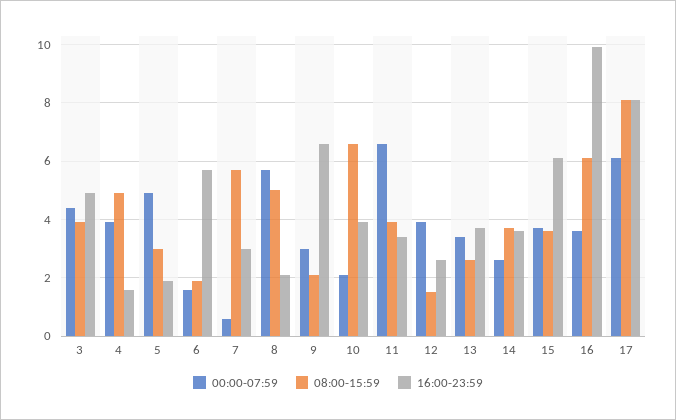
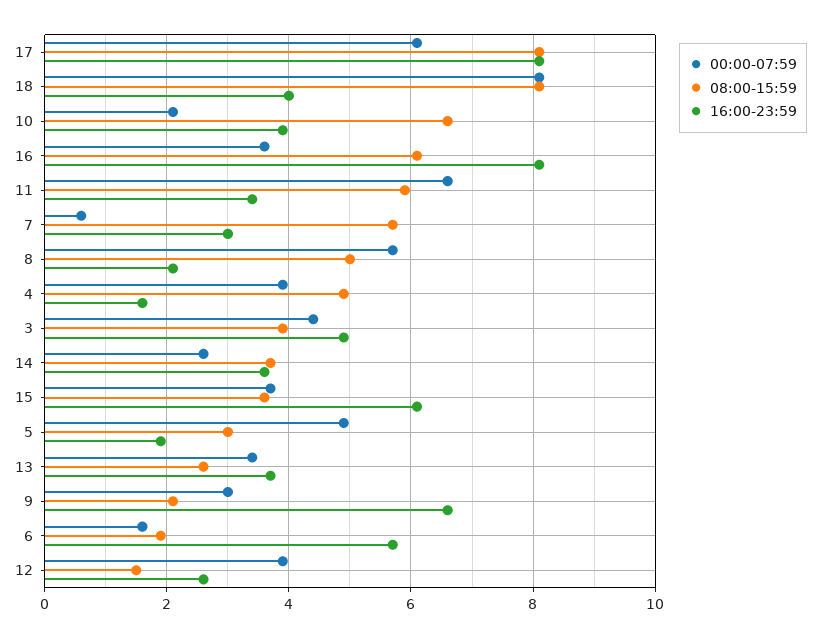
  {
    "00:00-07:59": {
      "3": 4.5,
      "4": 4,
      "5": 5,
      "6": 1.5,
      "7": 0.5,
      "8": 5.5,
      "9": 3,
      "10": 2,
      "11": 6.5,
      "12": 4,
      "13": 3.5,
      "14": 2.5,
      "15": 3.5,
      "16": 3.5,
-     "17": 6
+     "17": 6,
+     "18": 8
    },
    "08:00-15:59": {
      "3": 4,
      "4": 5,
      "5": 3,
      "6": 2,
      "7": 5.5,
      "8": 5,
      "9": 2,
      "10": 6.5,
-     "11": 4,
+     "11": 6,
      "12": 1.5,
      "13": 2.5,
      "14": 3.5,
      "15": 3.5,
      "16": 6,
-     "17": 8
+     "17": 8,
+     "18": 8
    },
    "16:00-23:59": {
      "3": 5,
      "4": 1.5,
      "5": 2,
      "6": 5.5,
      "7": 3,
      "8": 2,
      "9": 6.5,
      "10": 4,
      "11": 3.5,
      "12": 2.5,
      "13": 3.5,
      "14": 3.5,
      "15": 6,
-     "16": 10,
+     "16": 8,
-     "17": 8
+     "17": 8,
+     "18": 4
    }
  }

